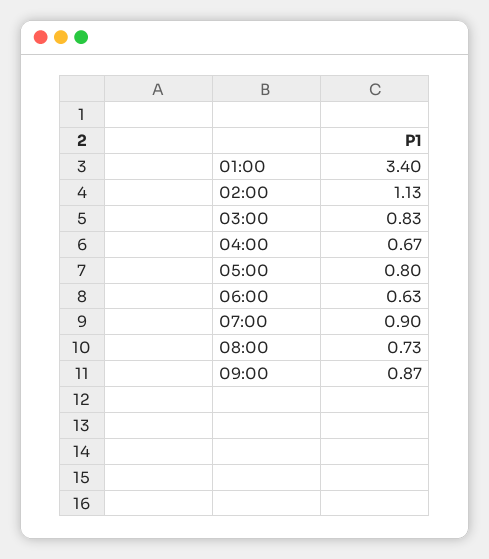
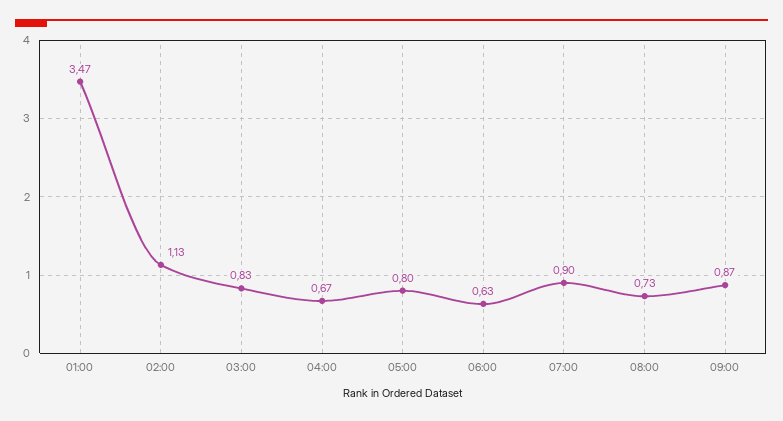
  {
-   "01:00": 3.4,
+   "01:00": 3.47,
    "02:00": 1.13,
    "03:00": 0.83,
    "04:00": 0.67,
    "05:00": 0.8,
    "06:00": 0.63,
    "07:00": 0.9,
    "08:00": 0.73,
    "09:00": 0.87
  }

